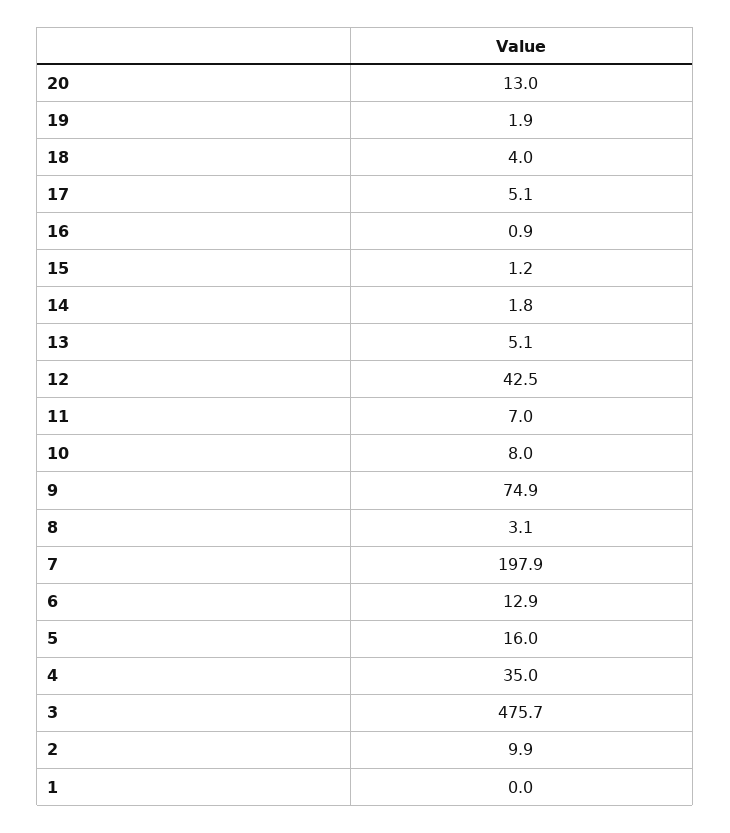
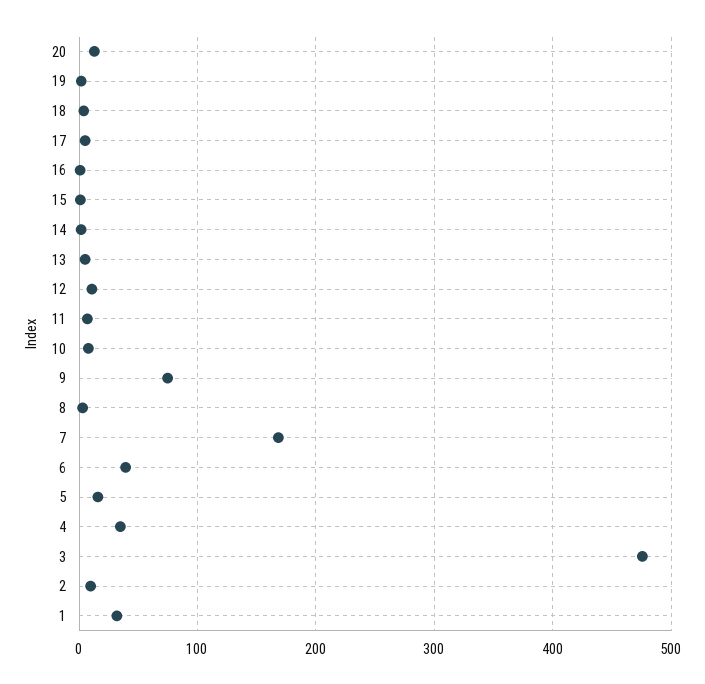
  {
    "20": 13,
    "19": 1.9,
    "18": 4,
    "17": 5.1,
    "16": 0.9,
    "15": 1.2,
    "14": 1.8,
    "13": 5.1,
-   "12": 42.5,
+   "12": 10,
    "11": 7,
    "10": 8,
    "9": 74.9,
    "8": 3.1,
-   "7": 197.9,
+   "7": 170,
-   "6": 12.9,
+   "6": 40,
    "5": 16,
    "4": 35,
    "3": 475.7,
    "2": 9.9,
-   "1": 0
+   "1": 30
  }

